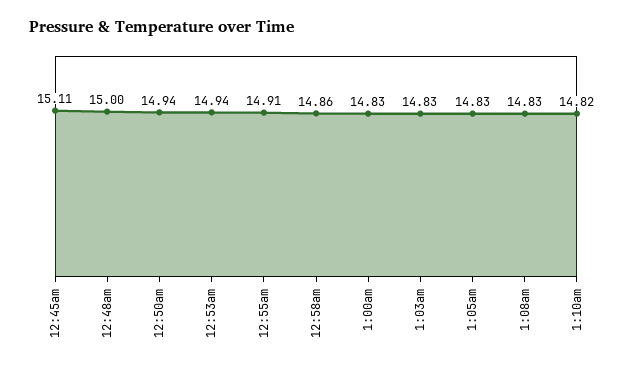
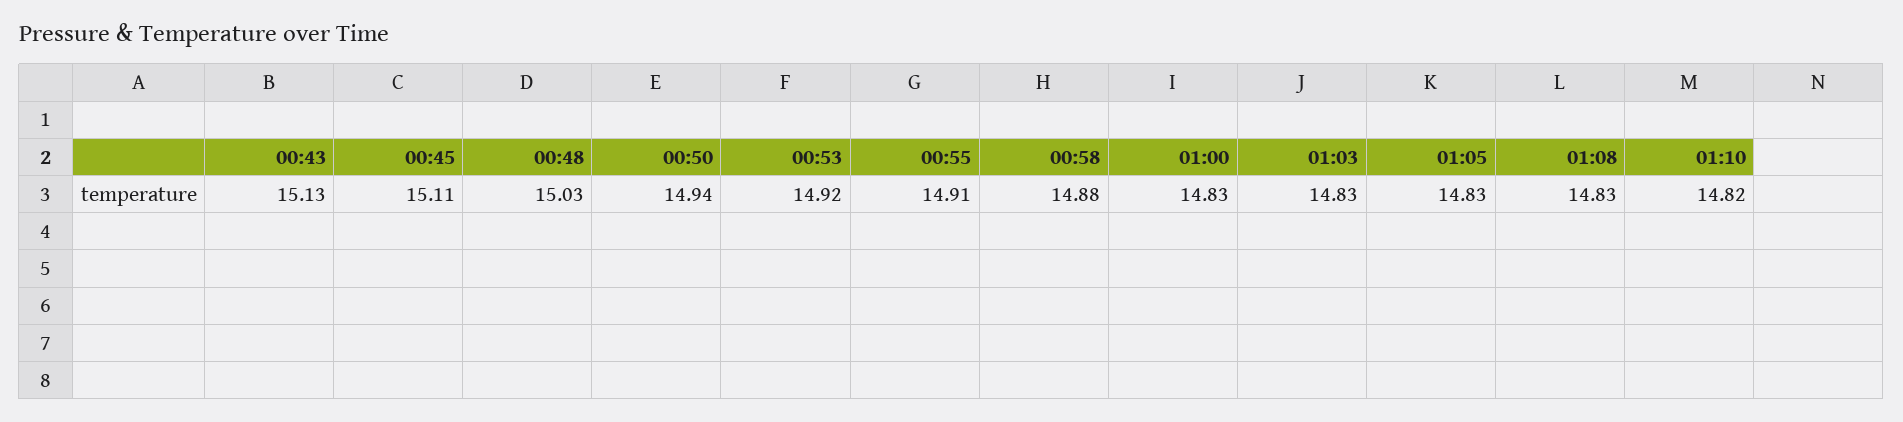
  {
    "12:45am": 15.11,
-   "12:48am": 15,
+   "12:48am": 15.03,
    "12:50am": 14.94,
-   "12:53am": 14.94,
+   "12:53am": 14.92,
    "12:55am": 14.91,
-   "12:58am": 14.86,
+   "12:58am": 14.88,
    "1:00am": 14.83,
    "1:03am": 14.83,
    "1:05am": 14.83,
    "1:08am": 14.83,
-   "1:10am": 14.82
+   "1:10am": 14.82,
+   "00:43": 15.13
  }

